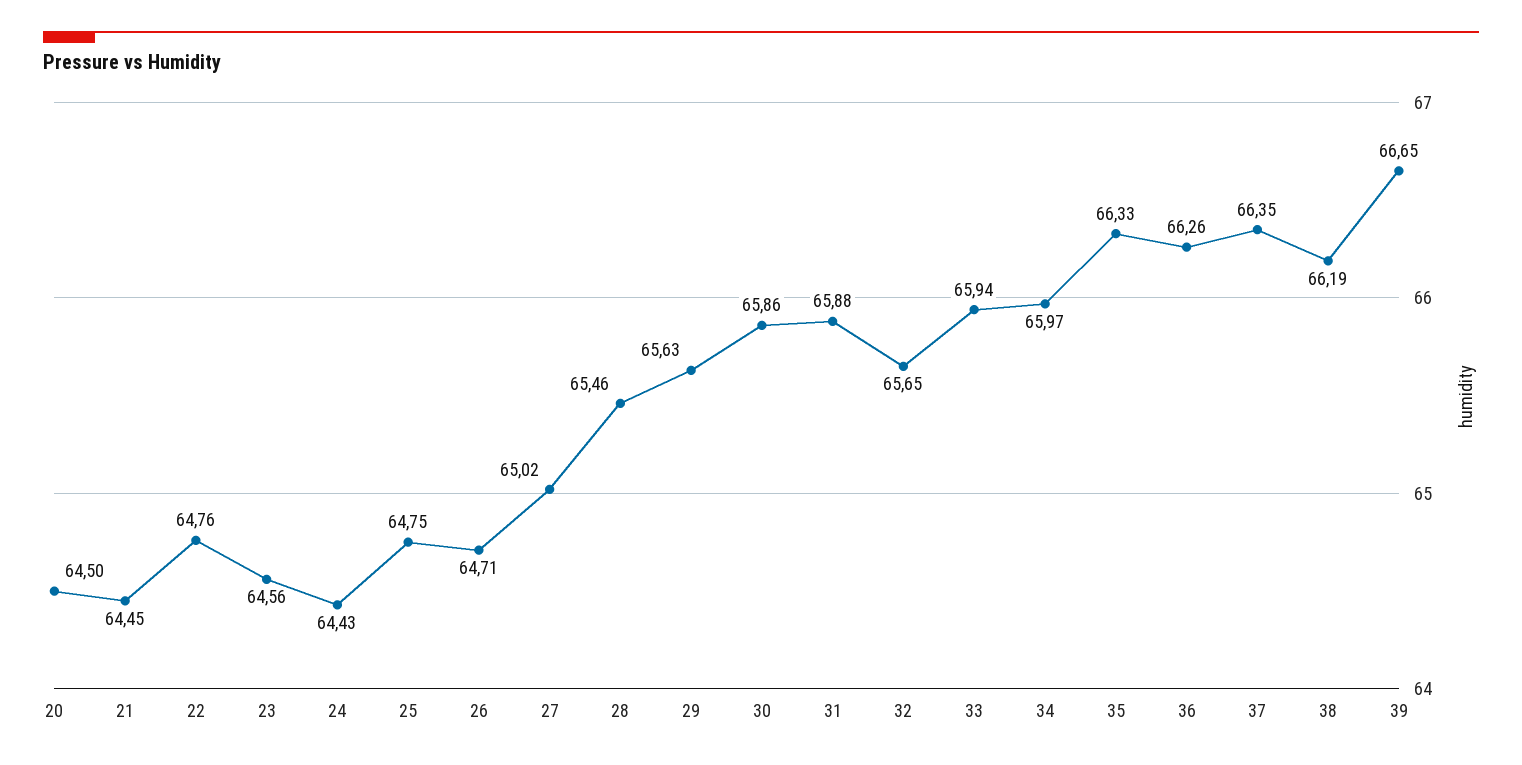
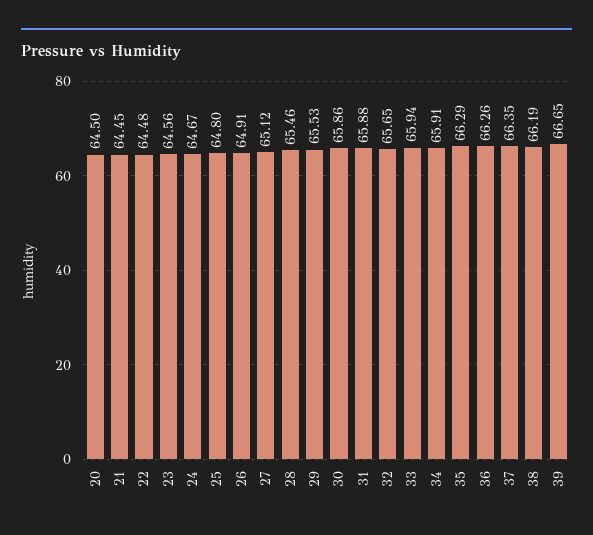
  {
    "20": 64.5,
    "21": 64.45,
-   "22": 64.76,
+   "22": 64.48,
    "23": 64.56,
-   "24": 64.43,
+   "24": 64.67,
-   "25": 64.75,
+   "25": 64.8,
-   "26": 64.71,
+   "26": 64.91,
-   "27": 65.02,
+   "27": 65.12,
    "28": 65.46,
-   "29": 65.63,
+   "29": 65.53,
    "30": 65.86,
    "31": 65.88,
    "32": 65.65,
    "33": 65.94,
-   "34": 65.97,
+   "34": 65.91,
-   "35": 66.33,
+   "35": 66.29,
    "36": 66.26,
    "37": 66.35,
    "38": 66.19,
    "39": 66.65
  }

